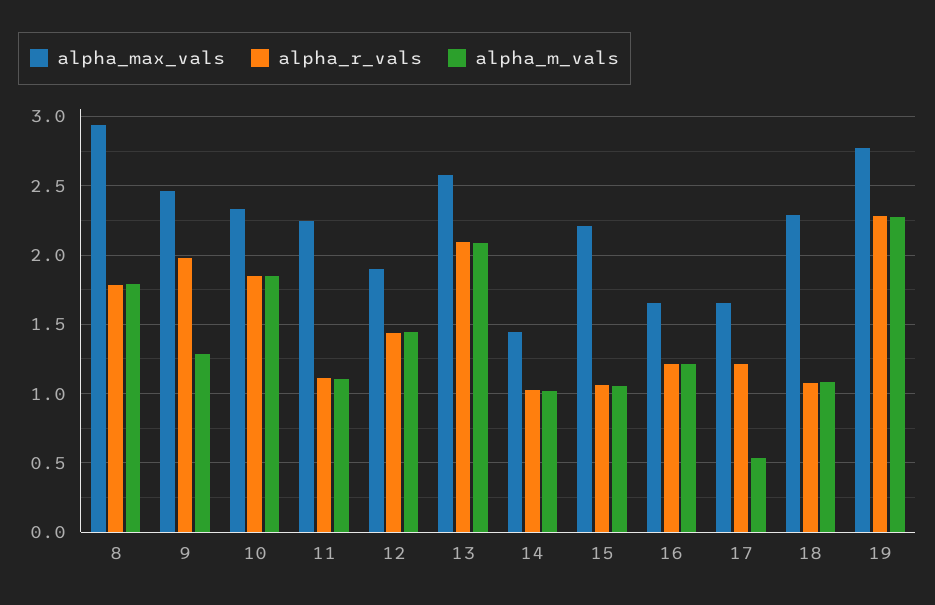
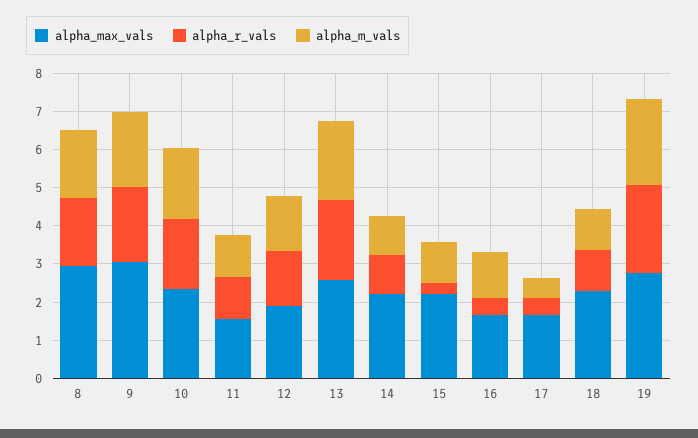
  {
    "alpha_max_vals": {
      "8": 2.95,
-     "9": 2.45,
+     "9": 3,
      "10": 2.35,
-     "11": 2.25,
+     "11": 1.5,
      "12": 1.9,
      "13": 2.6,
-     "14": 1.45,
+     "14": 2.25,
      "15": 2.2,
      "16": 1.65,
      "17": 1.65,
      "18": 2.3,
      "19": 2.75
    },
    "alpha_r_vals": {
      "8": 1.8,
      "9": 2,
      "10": 1.85,
      "11": 1.1,
      "12": 1.45,
      "13": 2.1,
      "14": 1,
-     "15": 1.05,
+     "15": 0.25,
-     "16": 1.2,
+     "16": 0.5,
-     "17": 1.2,
+     "17": 0.5,
      "18": 1.05,
      "19": 2.3
    },
    "alpha_m_vals": {
      "8": 1.8,
-     "9": 1.3,
+     "9": 2,
      "10": 1.85,
      "11": 1.1,
      "12": 1.45,
      "13": 2.1,
      "14": 1,
      "15": 1.05,
      "16": 1.2,
      "17": 0.55,
      "18": 1.1,
      "19": 2.25
    }
  }

